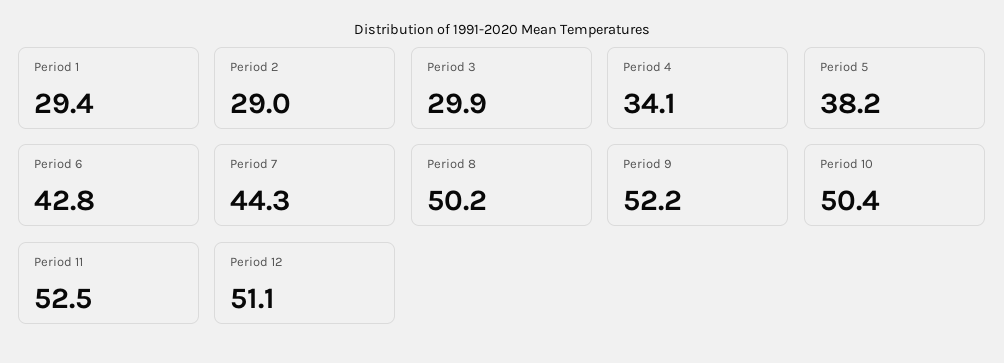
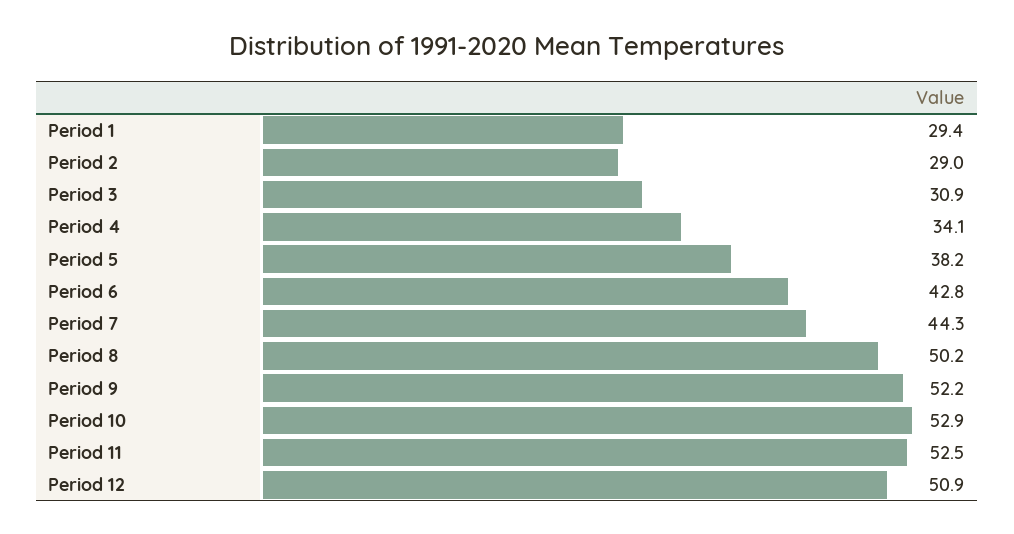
  {
    "Period 1": 29.4,
    "Period 2": 29,
-   "Period 3": 29.9,
+   "Period 3": 30.9,
    "Period 4": 34.1,
    "Period 5": 38.2,
    "Period 6": 42.8,
    "Period 7": 44.3,
    "Period 8": 50.2,
    "Period 9": 52.2,
-   "Period 10": 50.4,
+   "Period 10": 52.9,
    "Period 11": 52.5,
-   "Period 12": 51.1
+   "Period 12": 50.9
  }

